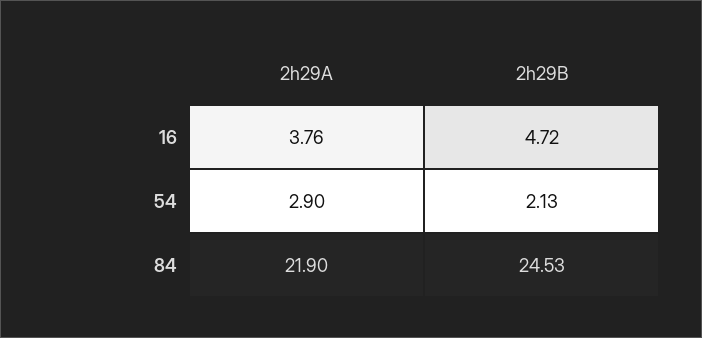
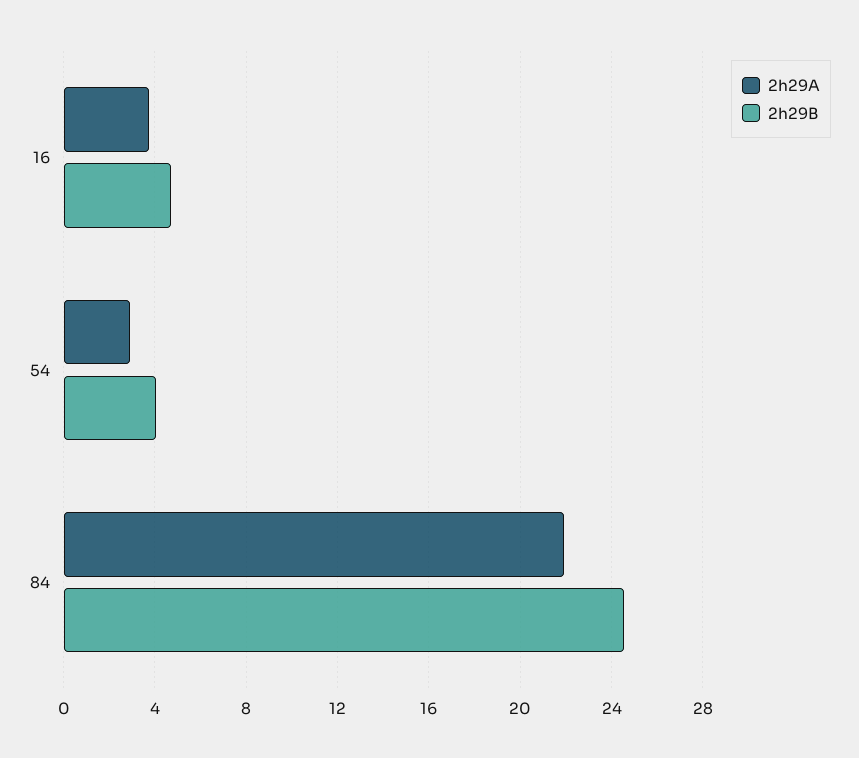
  {
    "2h29A": {
      "16": 3.76,
      "54": 2.9,
      "84": 21.9
    },
    "2h29B": {
      "16": 4.72,
-     "54": 2.13,
+     "54": 4,
      "84": 24.53
    }
  }

